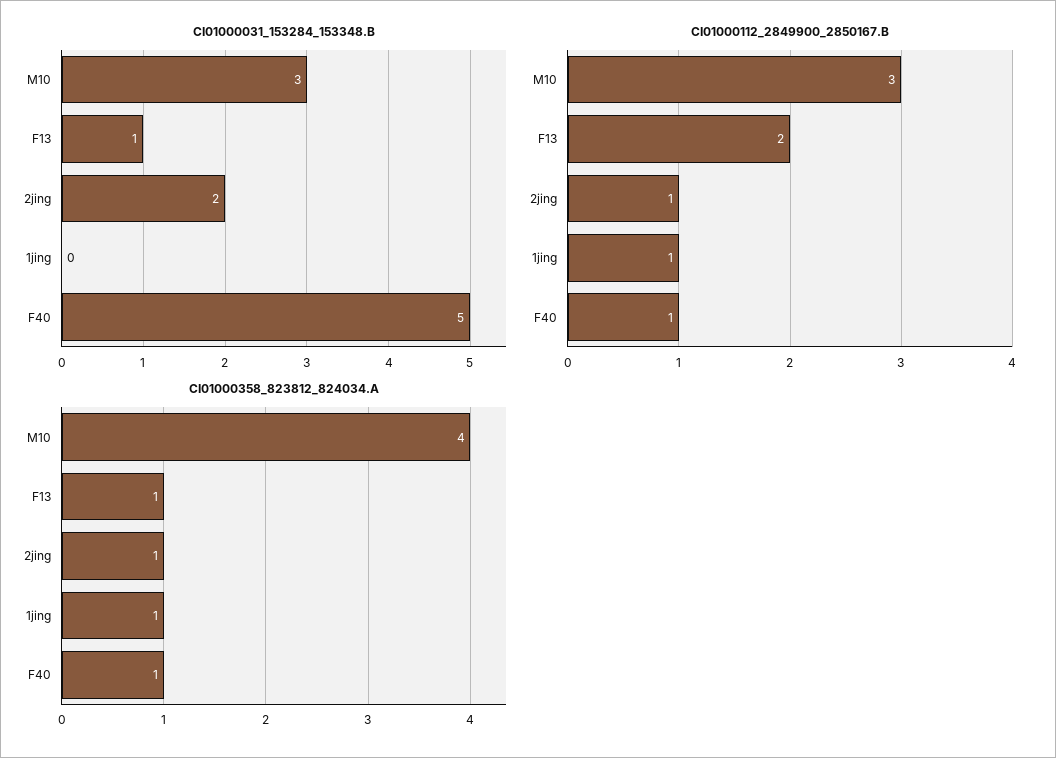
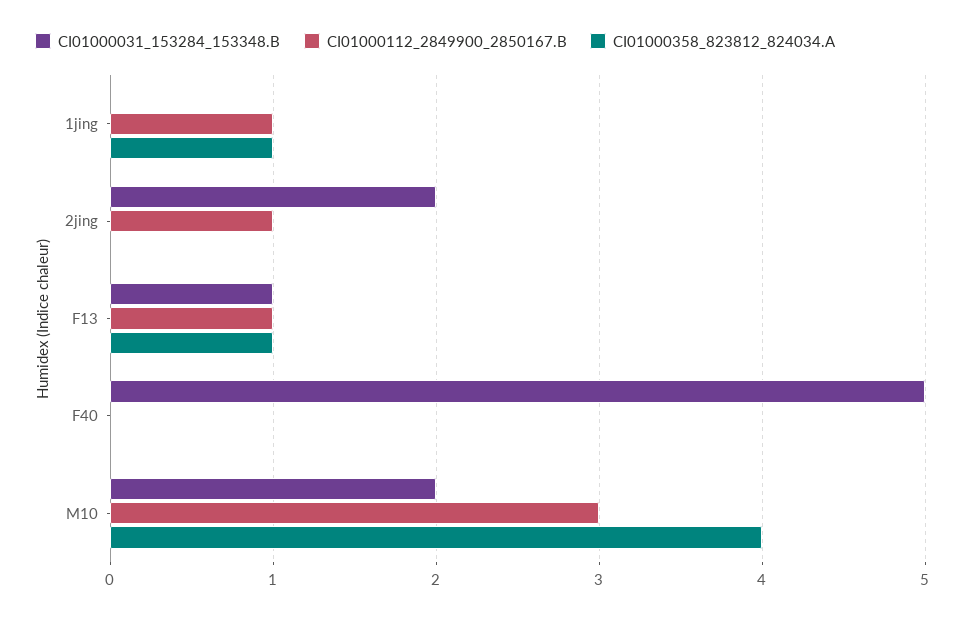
  {
    "CI01000031_153284_153348.B": {
-     "M10": 3,
+     "M10": 2,
      "F13": 1,
      "2jing": 2,
      "1jing": 0,
      "F40": 5
    },
    "CI01000112_2849900_2850167.B": {
      "M10": 3,
-     "F13": 2,
+     "F13": 1,
      "2jing": 1,
      "1jing": 1,
-     "F40": 1
+     "F40": 0
    },
    "CI01000358_823812_824034.A": {
      "M10": 4,
      "F13": 1,
-     "2jing": 1,
+     "2jing": 0,
      "1jing": 1,
-     "F40": 1
+     "F40": 0
    }
  }

